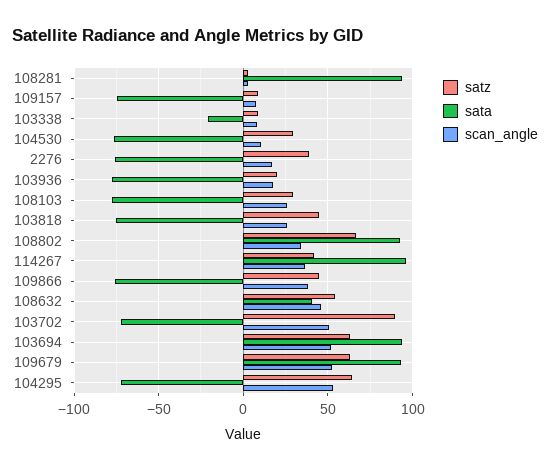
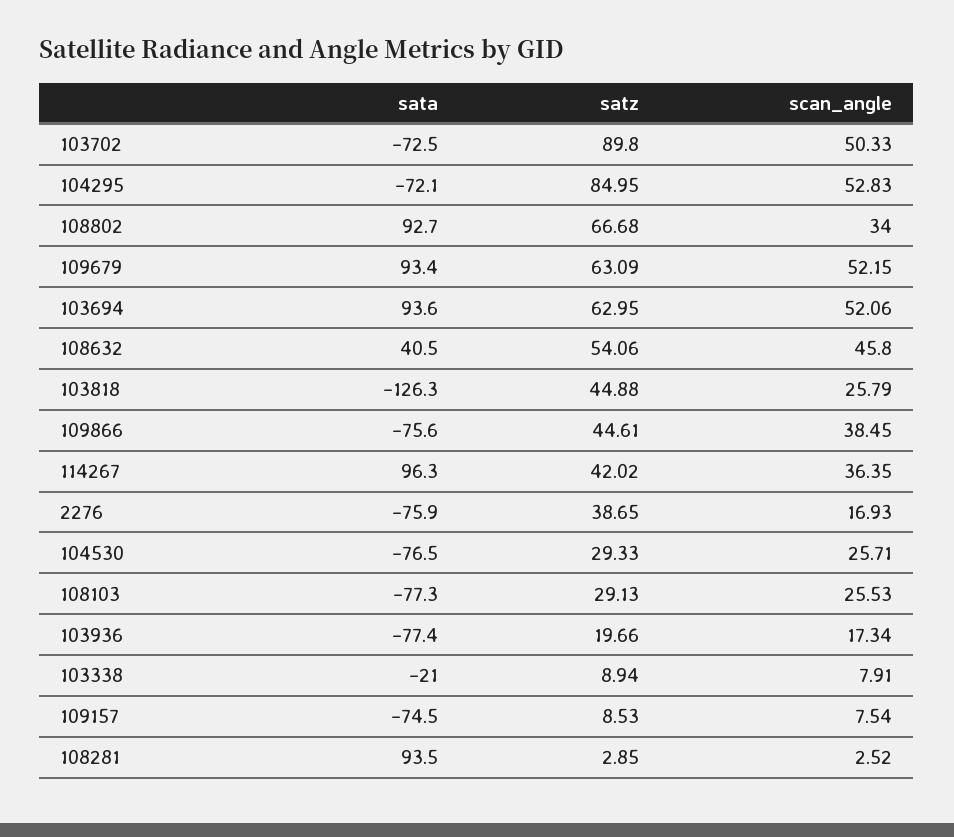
  {
    "satz": {
      "108281": 2.85,
      "109157": 8.53,
      "103338": 8.94,
      "104530": 29.33,
      "2276": 38.65,
      "103936": 19.66,
      "108103": 29.13,
      "103818": 44.88,
      "108802": 66.68,
      "114267": 42.02,
      "109866": 44.61,
      "108632": 54.06,
      "103702": 89.8,
      "103694": 62.95,
      "109679": 63.09,
-     "104295": 65
+     "104295": 84.95
    },
    "sata": {
      "108281": 93.5,
      "109157": -74.5,
      "103338": -21,
      "104530": -76.5,
      "2276": -75.9,
      "103936": -77.4,
      "108103": -77.3,
-     "103818": -75,
+     "103818": -126.3,
      "108802": 92.7,
      "114267": 96.3,
      "109866": -75.6,
      "108632": 40.5,
      "103702": -72.5,
      "103694": 93.6,
      "109679": 93.4,
      "104295": -72.1
    },
    "scan_angle": {
      "108281": 2.52,
      "109157": 7.54,
      "103338": 7.91,
-     "104530": 10,
+     "104530": 25.71,
      "2276": 16.93,
      "103936": 17.34,
      "108103": 25.53,
      "103818": 25.79,
      "108802": 34,
      "114267": 36.35,
      "109866": 38.45,
      "108632": 45.8,
      "103702": 50.33,
      "103694": 52.06,
      "109679": 52.15,
      "104295": 52.83
    }
  }

